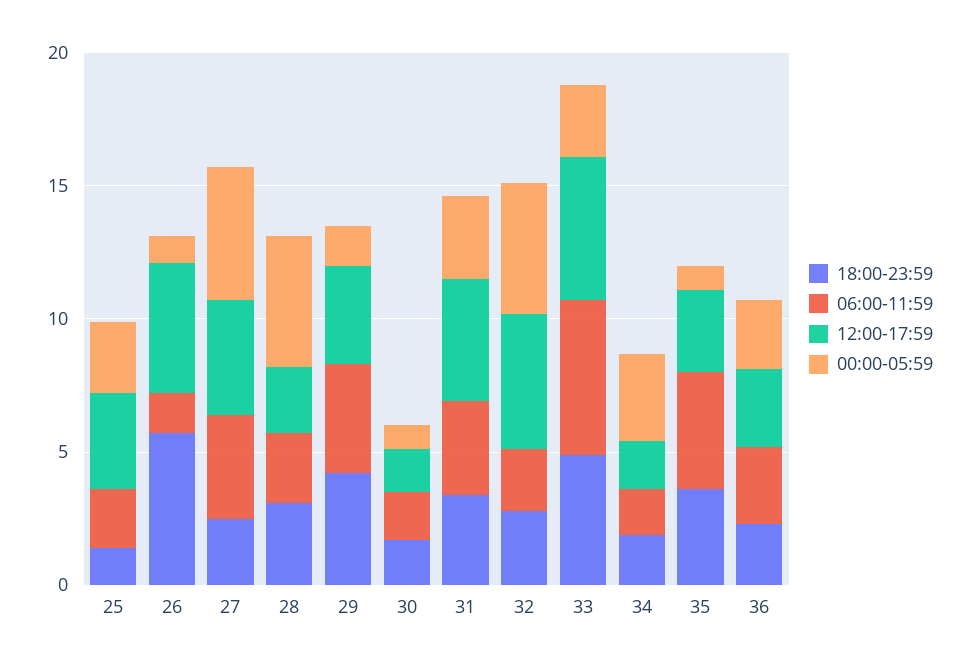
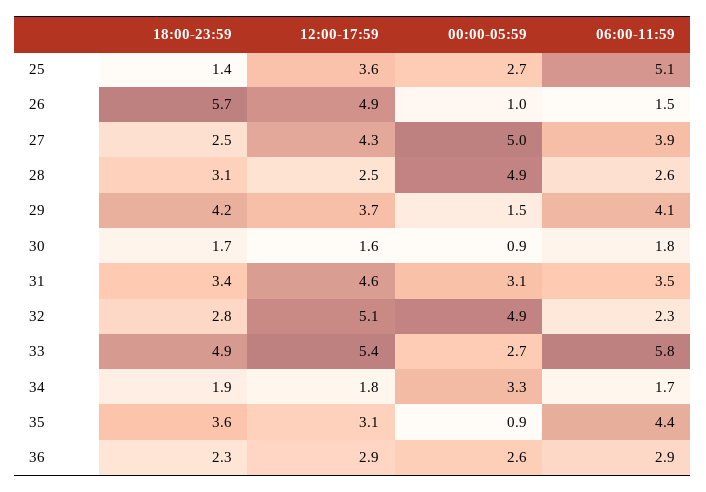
  {
    "18:00-23:59": {
      "25": 1.4,
      "26": 5.7,
      "27": 2.5,
      "28": 3.1,
      "29": 4.2,
      "30": 1.7,
      "31": 3.4,
      "32": 2.8,
      "33": 4.9,
      "34": 1.9,
      "35": 3.6,
      "36": 2.3
    },
    "06:00-11:59": {
-     "25": 2,
+     "25": 5.1,
      "26": 1.5,
      "27": 3.9,
      "28": 2.6,
      "29": 4.1,
      "30": 1.8,
      "31": 3.5,
      "32": 2.3,
      "33": 5.8,
      "34": 1.7,
      "35": 4.4,
      "36": 2.9
    },
    "12:00-17:59": {
      "25": 3.6,
      "26": 4.9,
      "27": 4.3,
      "28": 2.5,
      "29": 3.7,
      "30": 1.6,
      "31": 4.6,
      "32": 5.1,
      "33": 5.4,
      "34": 1.8,
      "35": 3.1,
      "36": 2.9
    },
    "00:00-05:59": {
      "25": 2.7,
      "26": 1,
      "27": 5,
      "28": 4.9,
      "29": 1.5,
      "30": 0.9,
      "31": 3.1,
      "32": 4.9,
      "33": 2.7,
      "34": 3.3,
      "35": 0.9,
      "36": 2.6
    }
  }

